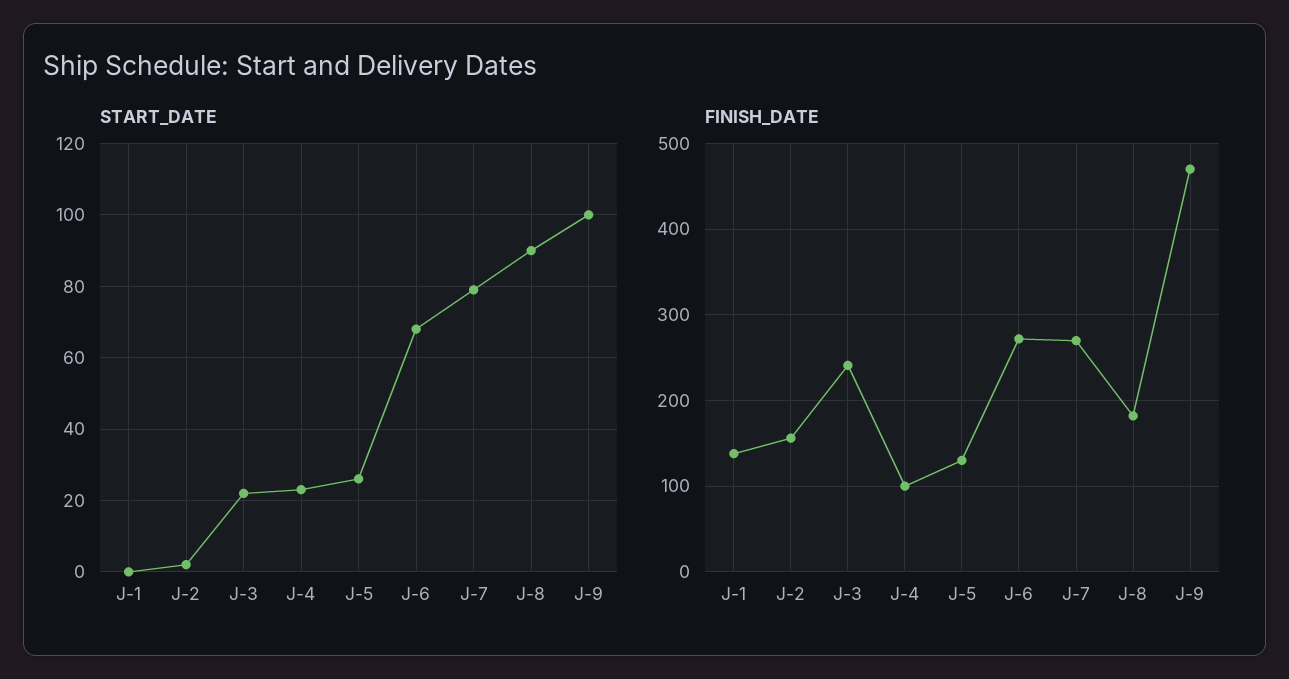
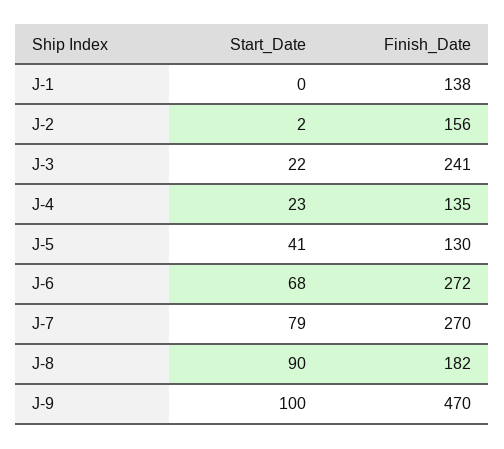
  {
    "START_DATE": {
      "J-1": 0,
      "J-2": 2,
      "J-3": 22,
      "J-4": 23,
-     "J-5": 25,
+     "J-5": 41,
      "J-6": 68,
      "J-7": 79,
      "J-8": 90,
      "J-9": 100
    },
    "FINISH_DATE": {
      "J-1": 138,
      "J-2": 156,
      "J-3": 241,
-     "J-4": 100,
+     "J-4": 135,
      "J-5": 130,
      "J-6": 272,
      "J-7": 270,
      "J-8": 182,
      "J-9": 470
    }
  }

